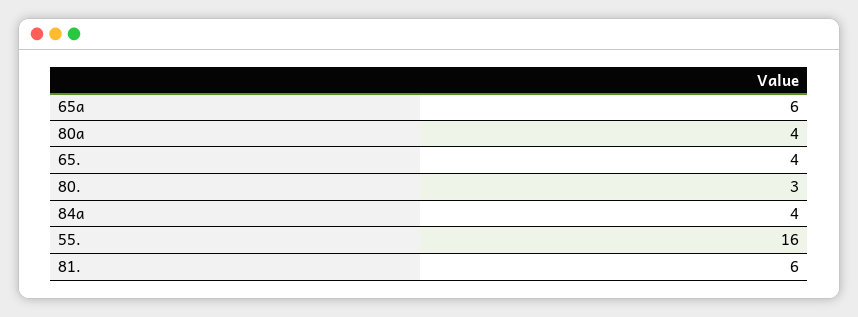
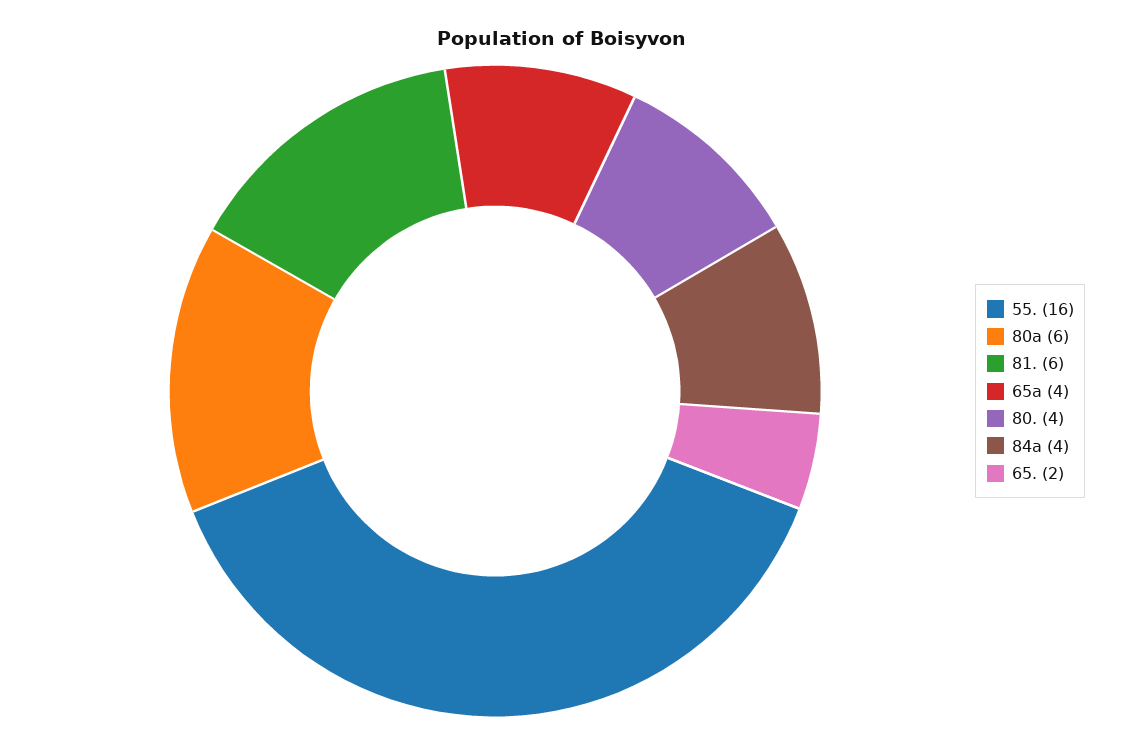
  {
-   "65a": 6,
+   "65a": 4,
-   "80a": 4,
+   "80a": 6,
-   "65.": 4,
+   "65.": 2,
-   "80.": 3,
+   "80.": 4,
    "84a": 4,
    "55.": 16,
    "81.": 6
  }

